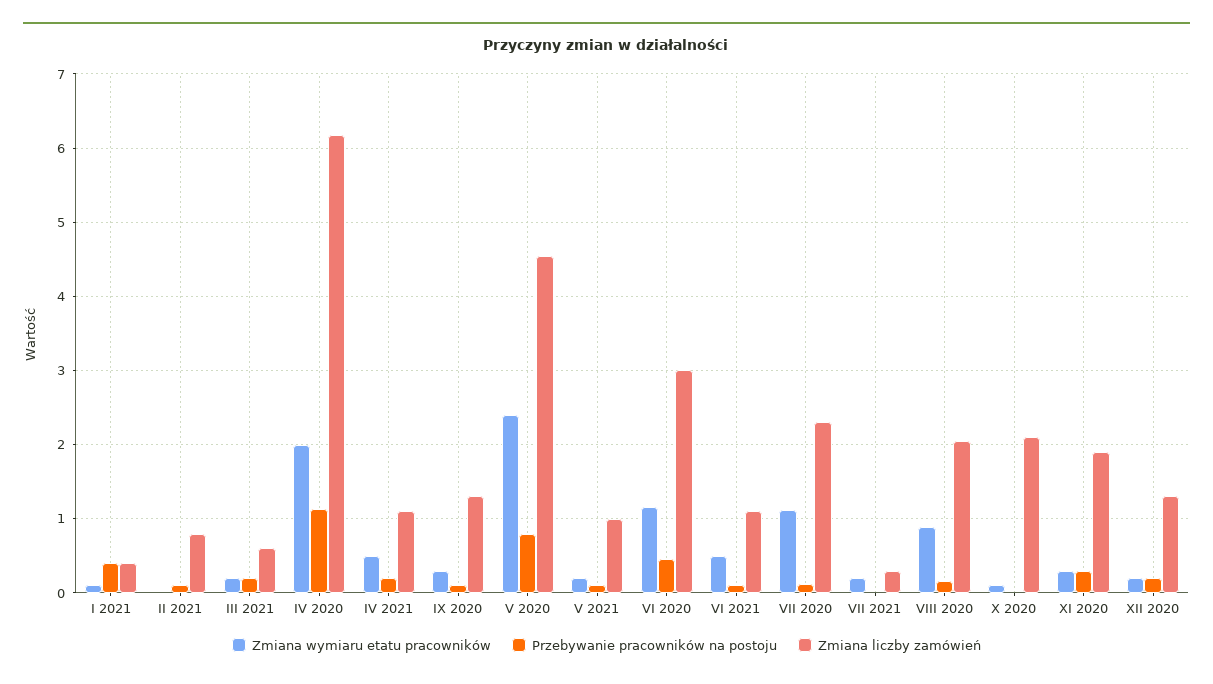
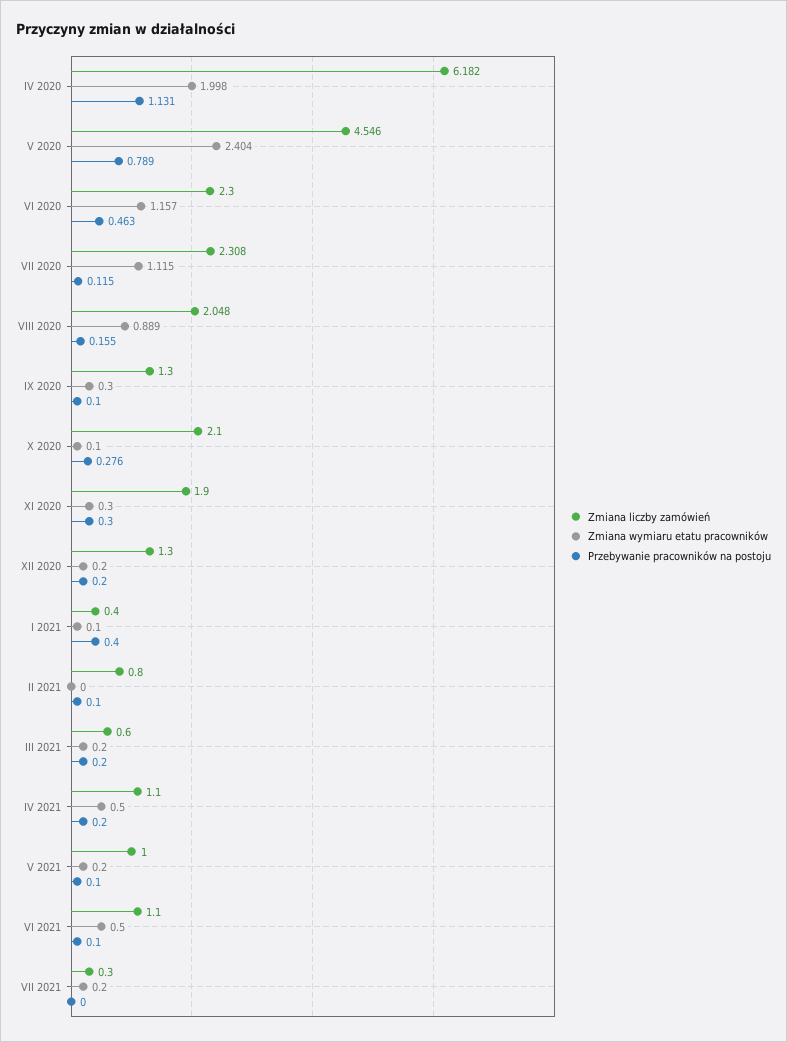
  {
    "Zmiana wymiaru etatu pracowników": {
      "I 2021": 0.1,
      "II 2021": 0,
      "III 2021": 0.2,
      "IV 2020": 1.998,
      "IV 2021": 0.5,
      "IX 2020": 0.3,
      "V 2020": 2.404,
      "V 2021": 0.2,
      "VI 2020": 1.157,
      "VI 2021": 0.5,
      "VII 2020": 1.115,
      "VII 2021": 0.2,
      "VIII 2020": 0.889,
      "X 2020": 0.1,
      "XI 2020": 0.3,
      "XII 2020": 0.2
    },
    "Przebywanie pracowników na postoju": {
      "I 2021": 0.4,
      "II 2021": 0.1,
      "III 2021": 0.2,
      "IV 2020": 1.131,
      "IV 2021": 0.2,
      "IX 2020": 0.1,
      "V 2020": 0.789,
      "V 2021": 0.1,
      "VI 2020": 0.463,
      "VI 2021": 0.1,
      "VII 2020": 0.115,
      "VII 2021": 0,
      "VIII 2020": 0.155,
-     "X 2020": 0,
+     "X 2020": 0.276,
      "XI 2020": 0.3,
      "XII 2020": 0.2
    },
    "Zmiana liczby zamówień": {
      "I 2021": 0.4,
      "II 2021": 0.8,
      "III 2021": 0.6,
      "IV 2020": 6.182,
      "IV 2021": 1.1,
      "IX 2020": 1.3,
      "V 2020": 4.546,
      "V 2021": 1,
-     "VI 2020": 3,
+     "VI 2020": 2.3,
      "VI 2021": 1.1,
      "VII 2020": 2.308,
      "VII 2021": 0.3,
      "VIII 2020": 2.048,
      "X 2020": 2.1,
      "XI 2020": 1.9,
      "XII 2020": 1.3
    }
  }

